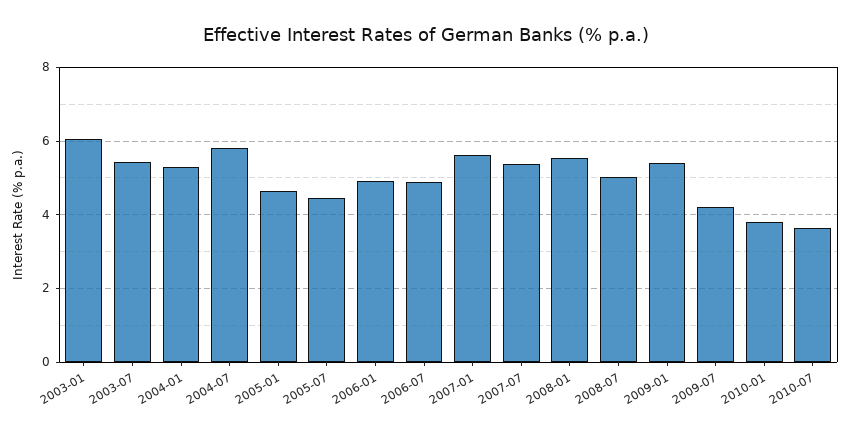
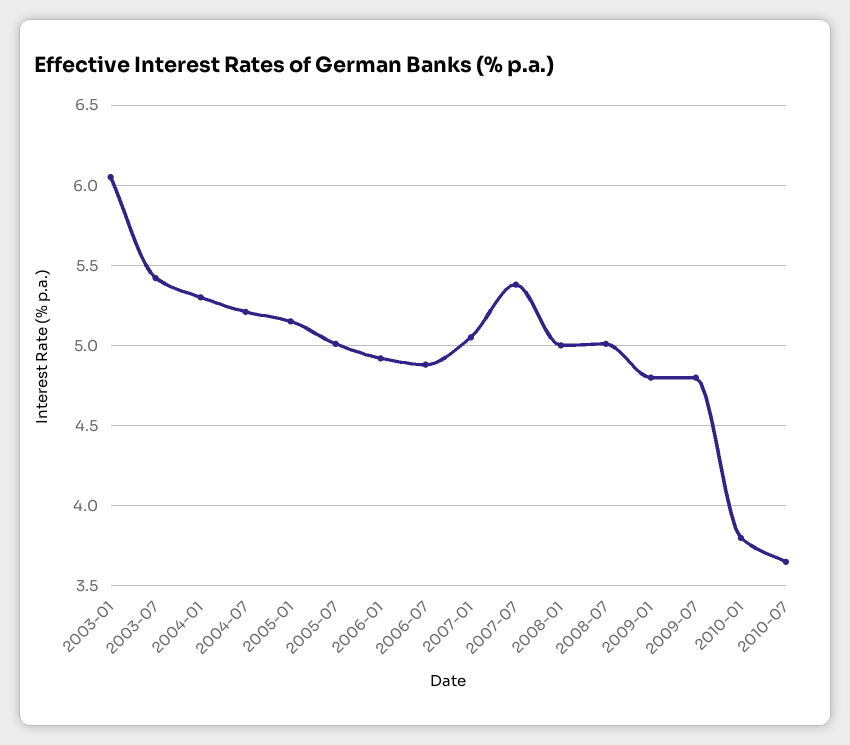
  {
    "2003-01": 6.05,
    "2003-07": 5.4,
    "2004-01": 5.3,
-   "2004-07": 5.8,
+   "2004-07": 5.2,
-   "2005-01": 4.6,
+   "2005-01": 5.15,
-   "2005-07": 4.4,
+   "2005-07": 5,
    "2006-01": 4.9,
    "2006-07": 4.9,
-   "2007-01": 5.6,
+   "2007-01": 5.05,
    "2007-07": 5.4,
-   "2008-01": 5.6,
+   "2008-01": 5,
    "2008-07": 5,
-   "2009-01": 5.4,
+   "2009-01": 4.8,
-   "2009-07": 4.2,
+   "2009-07": 4.8,
    "2010-01": 3.8,
    "2010-07": 3.65
  }

